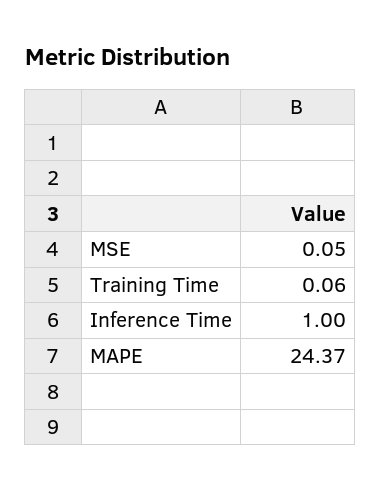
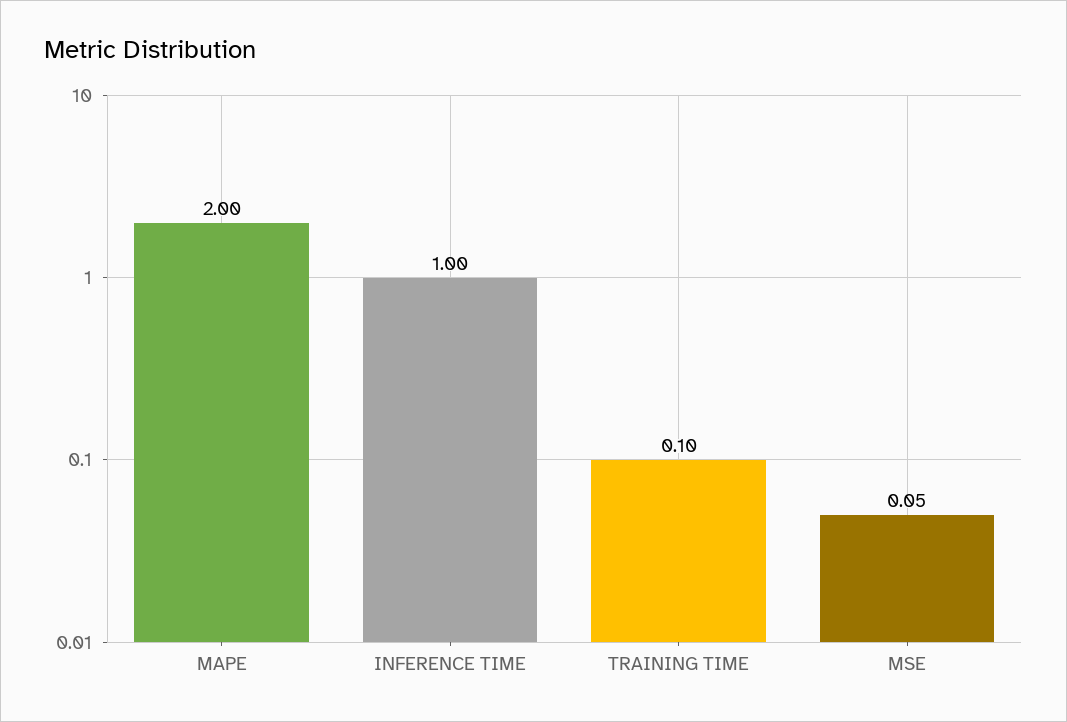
  {
    "MSE": 0.05,
-   "Training Time": 0.06,
+   "Training Time": 0.1,
    "Inference Time": 1,
-   "MAPE": 24.37
+   "MAPE": 2
  }

